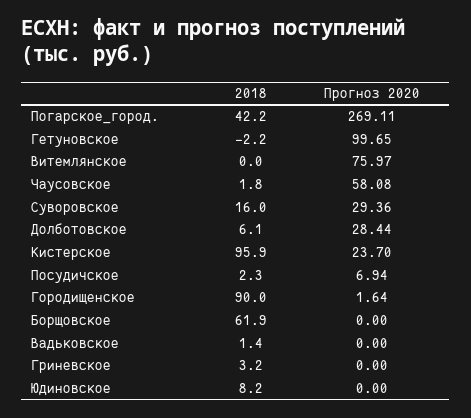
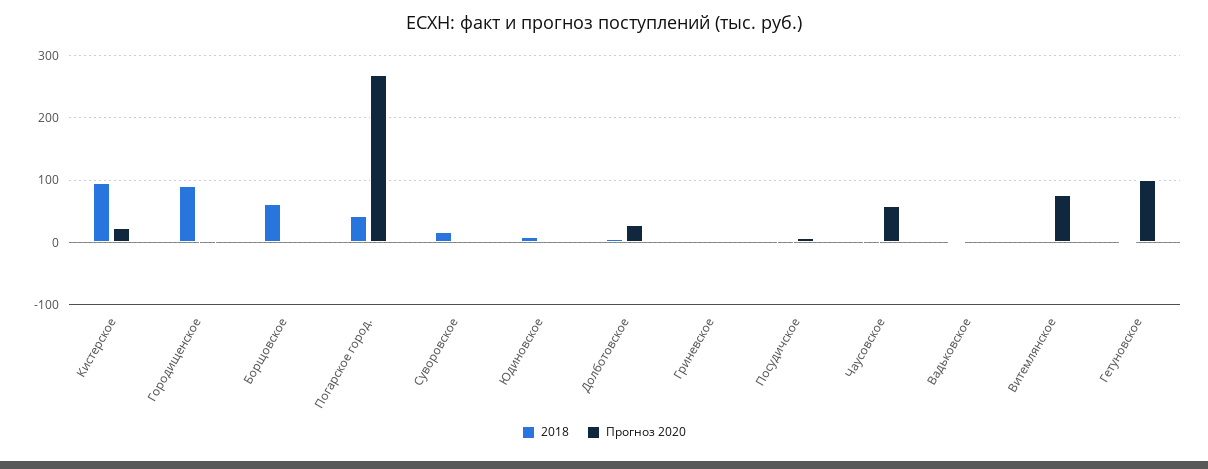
  {
    "2018": {
      "Погарское_город.": 42.2,
      "Гетуновское": -2.2,
      "Витемлянское": 0,
      "Чаусовское": 1.8,
      "Суворовское": 16,
      "Долботовское": 6.1,
      "Кистерское": 95.9,
      "Посудичское": 2.3,
      "Городищенское": 90,
      "Борщовское": 61.9,
      "Вадьковское": 1.4,
      "Гриневское": 3.2,
      "Юдиновское": 8.2
    },
    "Прогноз 2020": {
      "Погарское_город.": 269.11,
      "Гетуновское": 99.65,
      "Витемлянское": 75.97,
      "Чаусовское": 58.08,
-     "Суворовское": 29.36,
+     "Суворовское": 0,
      "Долботовское": 28.44,
      "Кистерское": 23.7,
      "Посудичское": 6.94,
      "Городищенское": 1.64,
      "Борщовское": 0,
      "Вадьковское": 0,
      "Гриневское": 0,
      "Юдиновское": 0
    }
  }

